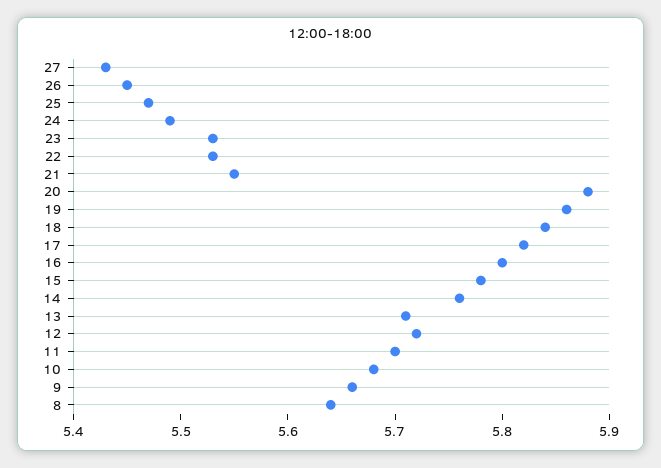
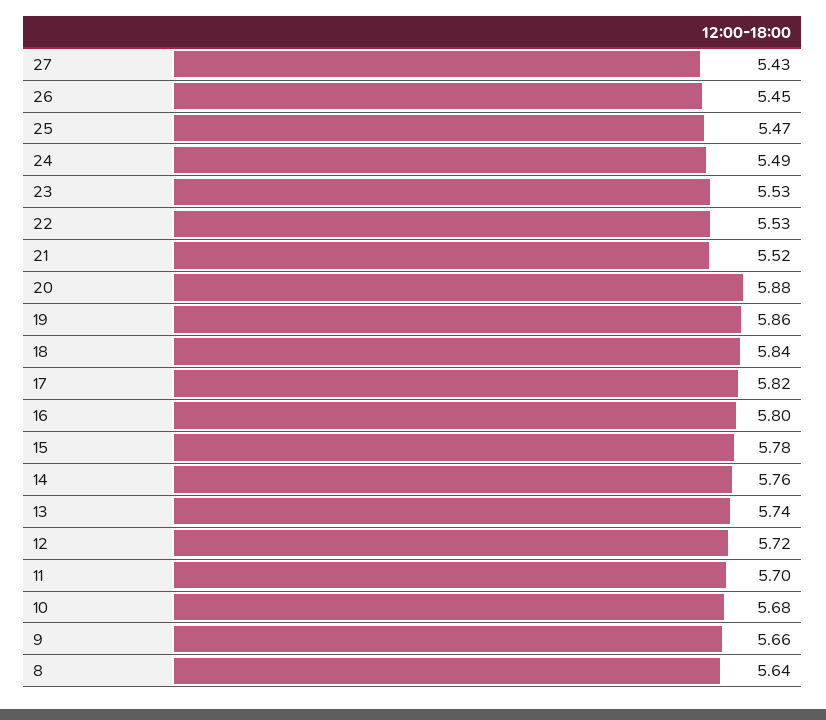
  {
    "27": 5.43,
    "26": 5.45,
    "25": 5.47,
    "24": 5.49,
    "23": 5.53,
    "22": 5.53,
-   "21": 5.55,
+   "21": 5.52,
    "20": 5.88,
    "19": 5.86,
    "18": 5.84,
    "17": 5.82,
    "16": 5.8,
    "15": 5.78,
    "14": 5.76,
-   "13": 5.71,
+   "13": 5.74,
    "12": 5.72,
    "11": 5.7,
    "10": 5.68,
    "9": 5.66,
    "8": 5.64
  }

